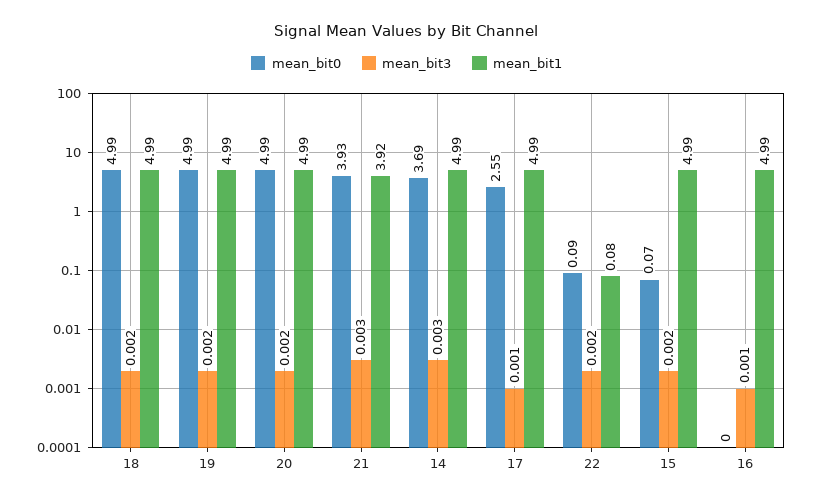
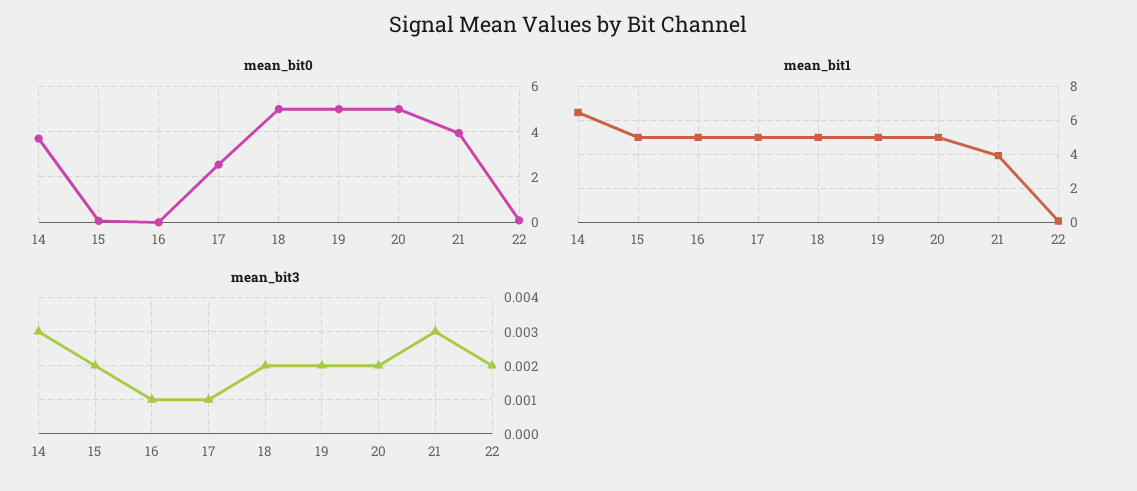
  {
    "mean_bit0": {
      "18": 4.99,
      "19": 4.99,
      "20": 4.99,
      "21": 3.93,
      "14": 3.69,
      "17": 2.55,
      "22": 0.09,
      "15": 0.07,
      "16": 0
    },
    "mean_bit3": {
      "18": 0.002,
      "19": 0.002,
      "20": 0.002,
      "21": 0.003,
      "14": 0.003,
      "17": 0.001,
      "22": 0.002,
      "15": 0.002,
      "16": 0.001
    },
    "mean_bit1": {
      "18": 4.99,
      "19": 4.99,
      "20": 4.99,
      "21": 3.92,
-     "14": 4.99,
+     "14": 6.5,
      "17": 4.99,
      "22": 0.08,
      "15": 4.99,
      "16": 4.99
    }
  }

